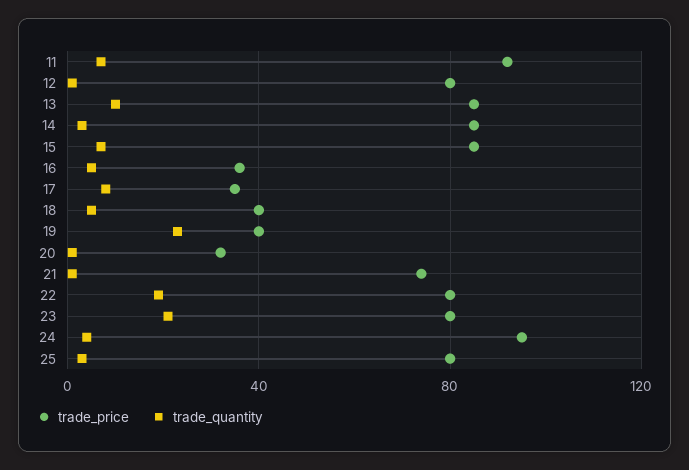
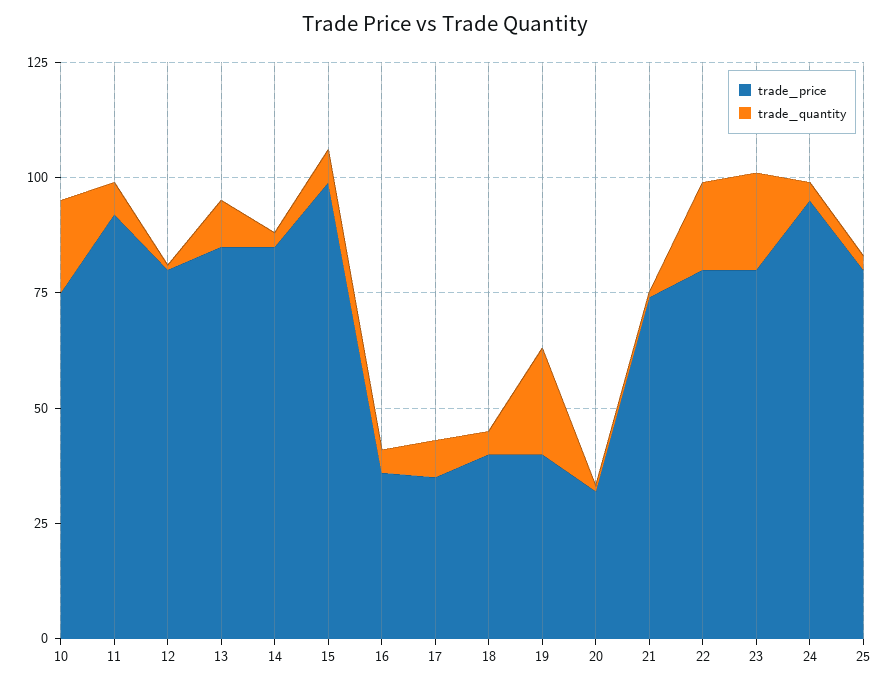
  {
    "trade_price": {
      "11": 90,
      "12": 80,
      "13": 85,
      "14": 85,
-     "15": 85,
+     "15": 100,
      "16": 35,
      "17": 35,
      "18": 40,
      "19": 40,
      "20": 30,
      "21": 75,
      "22": 80,
      "23": 80,
      "24": 95,
-     "25": 80
+     "25": 80,
+     "10": 75
    },
    "trade_quantity": {
      "11": 5,
      "12": 0,
      "13": 10,
      "14": 5,
      "15": 5,
      "16": 5,
      "17": 10,
      "18": 5,
      "19": 25,
      "20": 0,
      "21": 0,
      "22": 20,
      "23": 20,
      "24": 5,
-     "25": 5
+     "25": 5,
+     "10": 20
    }
  }

